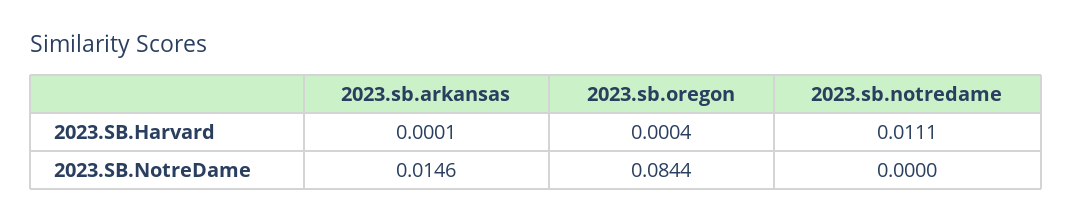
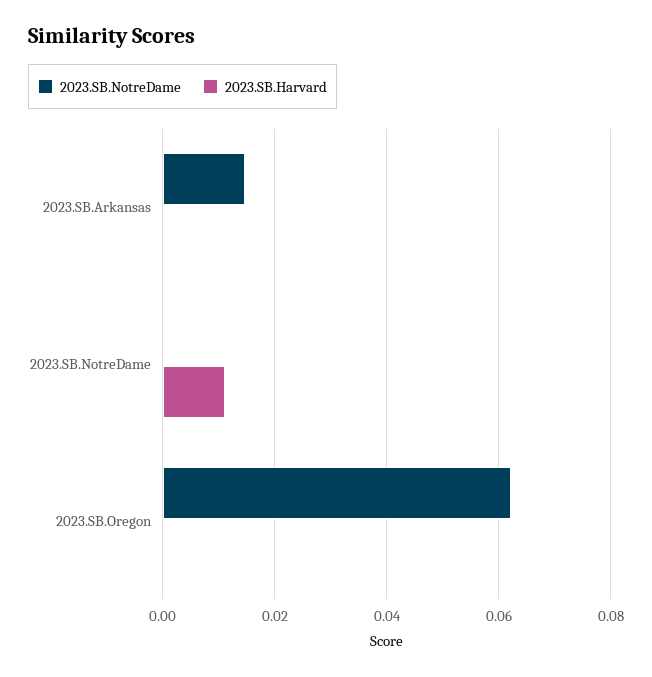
  {
    "2023.SB.Harvard": {
      "2023.sb.arkansas": 0.0001,
      "2023.sb.oregon": 0.0004,
      "2023.sb.notredame": 0.0111
    },
    "2023.SB.NotreDame": {
      "2023.sb.arkansas": 0.0146,
-     "2023.sb.oregon": 0.0844,
+     "2023.sb.oregon": 0.062,
      "2023.sb.notredame": 0
    }
  }

